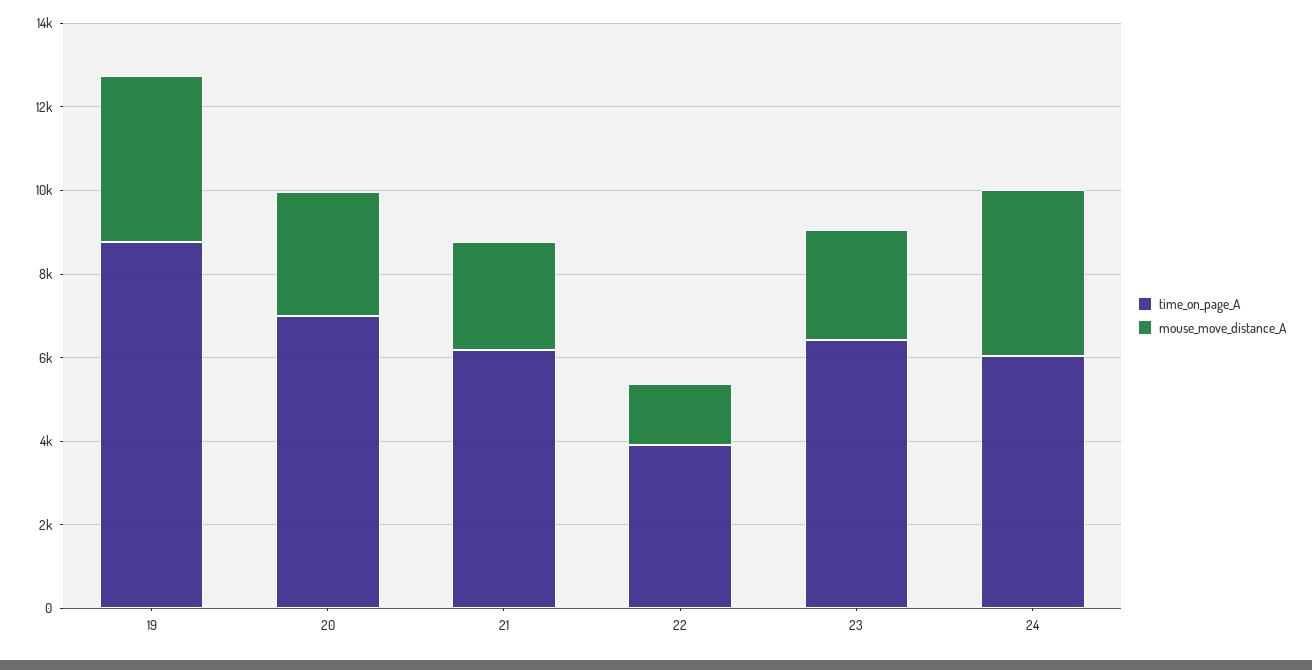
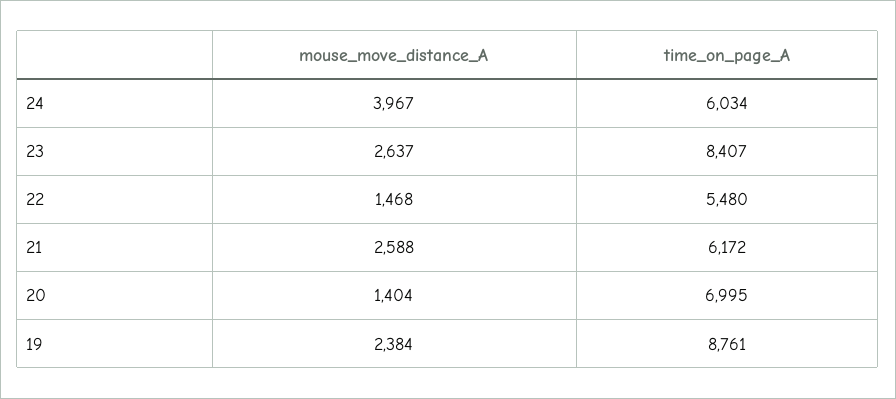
  {
    "time_on_page_A": {
      "19": 8761,
      "20": 6995,
      "21": 6172,
-     "22": 4000,
+     "22": 5480,
-     "23": 6500,
+     "23": 8407,
      "24": 6034
    },
    "mouse_move_distance_A": {
-     "19": 4000,
+     "19": 2384,
-     "20": 3000,
+     "20": 1404,
      "21": 2588,
      "22": 1468,
      "23": 2637,
      "24": 3967
    }
  }

